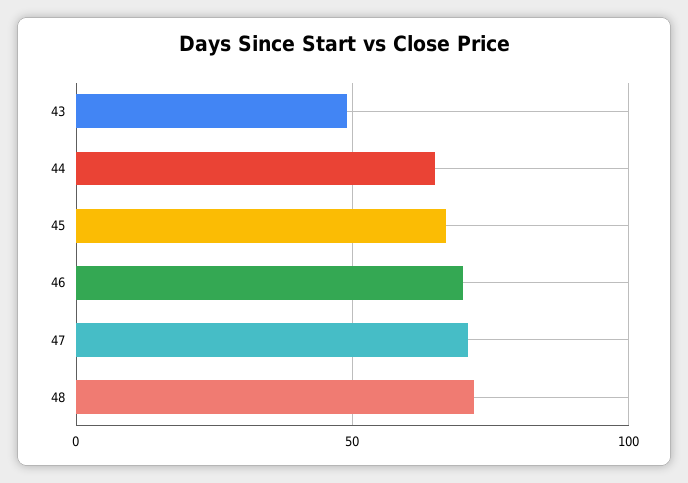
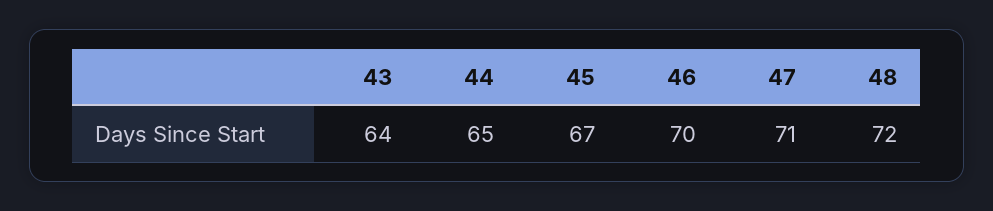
  {
-   "43": 50,
+   "43": 64,
    "44": 65,
    "45": 67,
    "46": 70,
    "47": 71,
    "48": 72
  }

